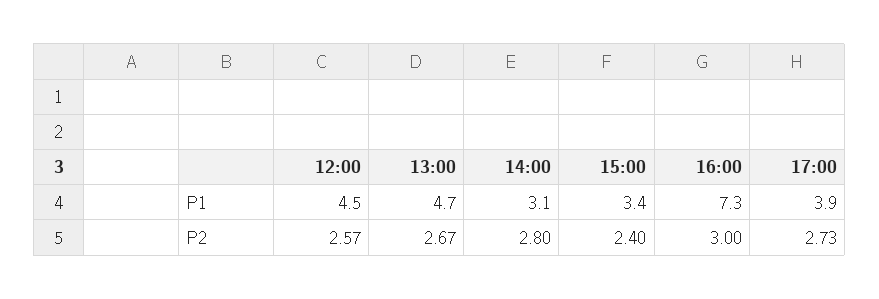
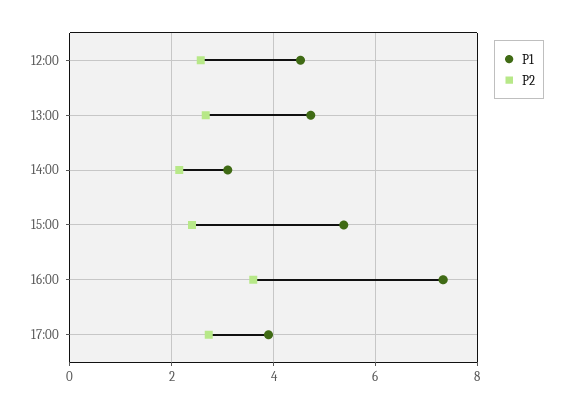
  {
    "P1": {
      "12:00": 4.5,
      "13:00": 4.7,
      "14:00": 3.1,
-     "15:00": 3.4,
+     "15:00": 5.4,
      "16:00": 7.3,
      "17:00": 3.9
    },
    "P2": {
      "12:00": 2.57,
      "13:00": 2.67,
-     "14:00": 2.8,
+     "14:00": 2.2,
      "15:00": 2.4,
-     "16:00": 3,
+     "16:00": 3.6,
      "17:00": 2.73
    }
  }

